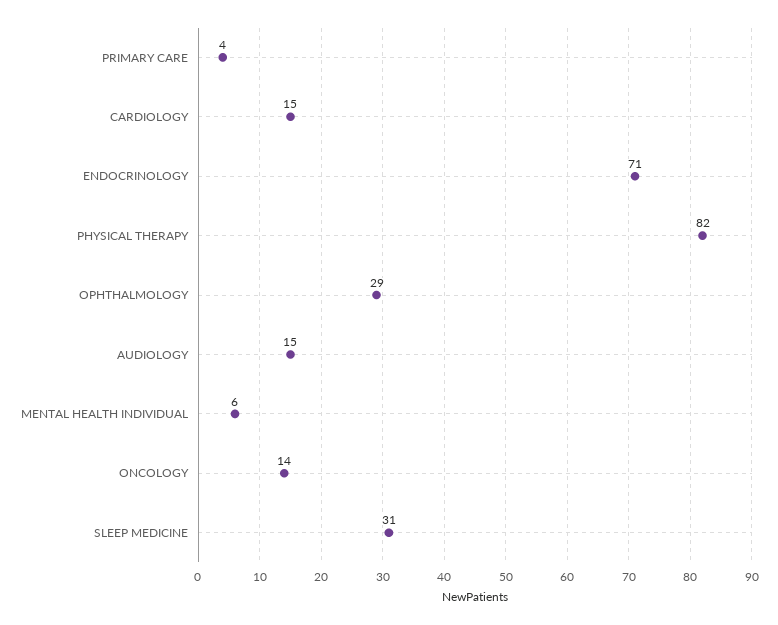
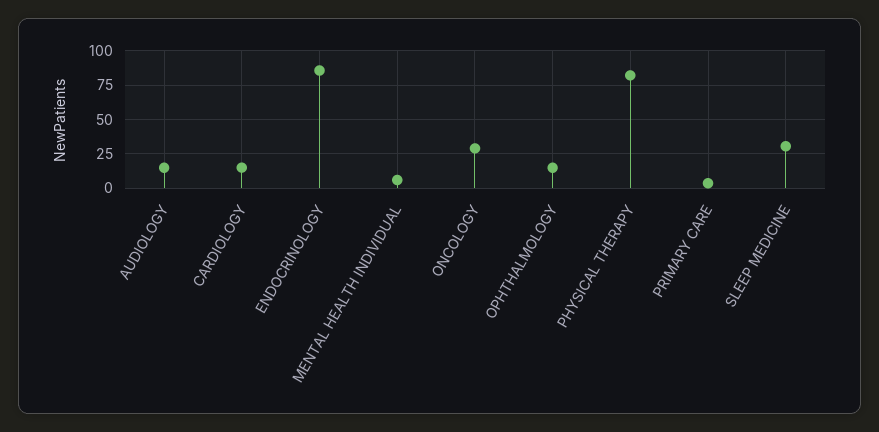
  {
    "PRIMARY CARE": 4,
    "CARDIOLOGY": 15,
-   "ENDOCRINOLOGY": 71,
+   "ENDOCRINOLOGY": 85,
    "PHYSICAL THERAPY": 82,
-   "OPHTHALMOLOGY": 29,
+   "OPHTHALMOLOGY": 15,
    "AUDIOLOGY": 15,
    "MENTAL HEALTH INDIVIDUAL": 6,
-   "ONCOLOGY": 14,
+   "ONCOLOGY": 30,
    "SLEEP MEDICINE": 31
  }

